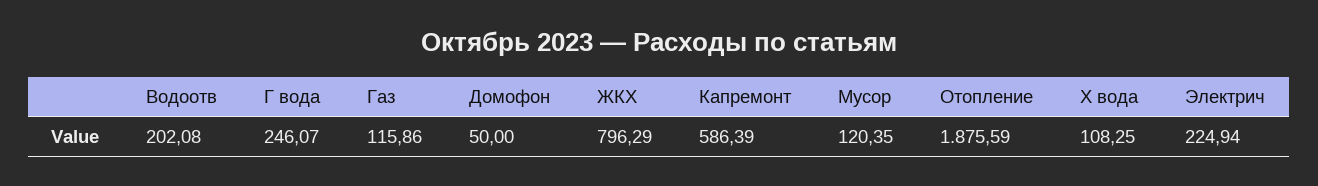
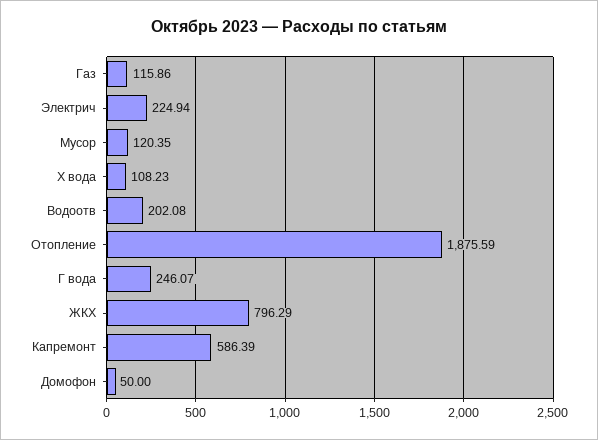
  {
    "Водоотв": 202.08,
    "Г вода": 246.07,
    "Газ": 115.86,
    "Домофон": 50,
    "ЖКХ": 796.29,
    "Капремонт": 586.39,
    "Мусор": 120.35,
    "Отопление": 1875.59,
-   "Х вода": 108.25,
+   "Х вода": 108.23,
    "Электрич": 224.94
  }

